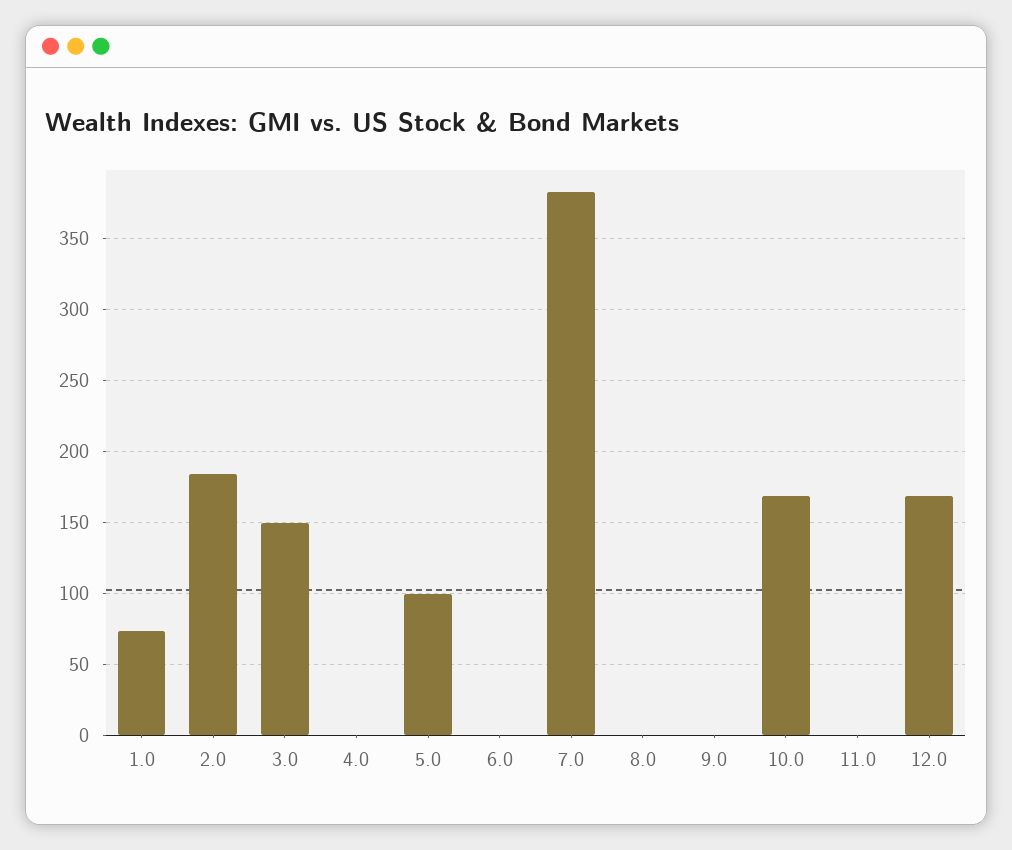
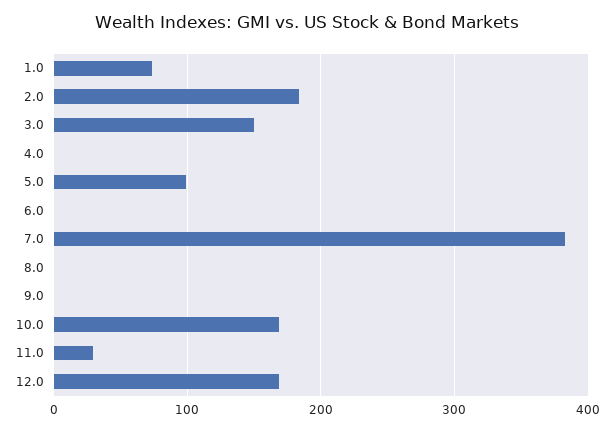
  {
    "1.0": 75,
    "2.0": 185,
    "3.0": 150,
    "4.0": 0,
    "5.0": 100,
    "6.0": 0,
    "7.0": 385,
    "8.0": 0,
    "9.0": 0,
    "10.0": 170,
-   "11.0": 0,
+   "11.0": 30,
    "12.0": 170
  }

